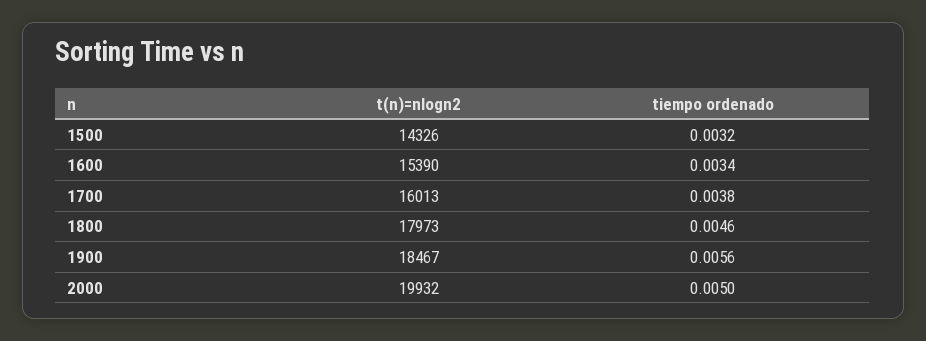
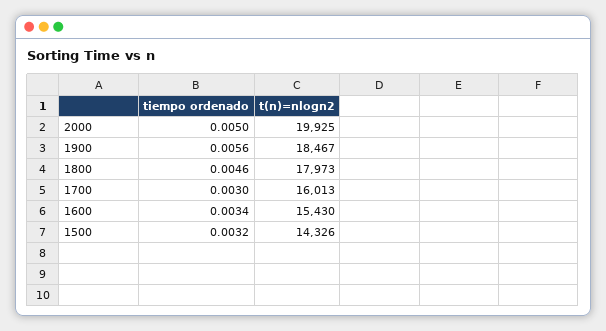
  {
    "t(n)=nlogn2": {
      "1500": 14326,
-     "1600": 15390,
+     "1600": 15430,
      "1700": 16013,
      "1800": 17973,
      "1900": 18467,
-     "2000": 19932
+     "2000": 19925
    },
    "tiempo ordenado": {
      "1500": 0.0032,
      "1600": 0.0034,
-     "1700": 0.0038,
+     "1700": 0.003,
      "1800": 0.0046,
      "1900": 0.0056,
      "2000": 0.005
    }
  }

